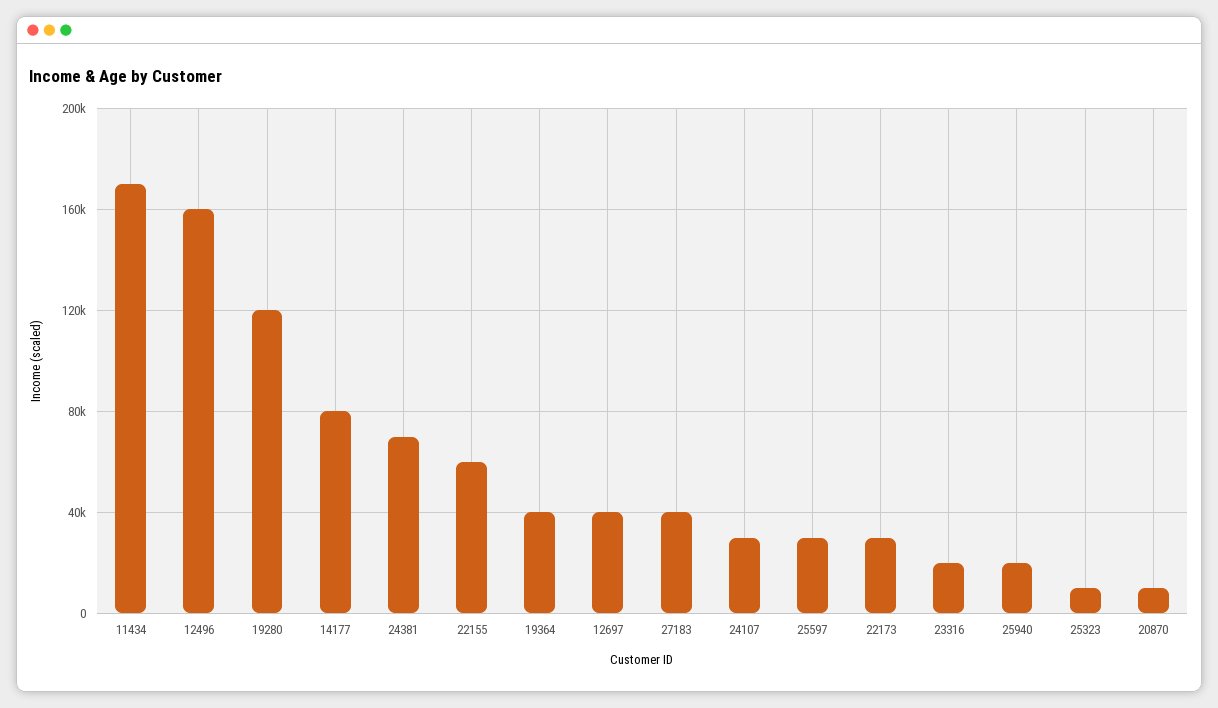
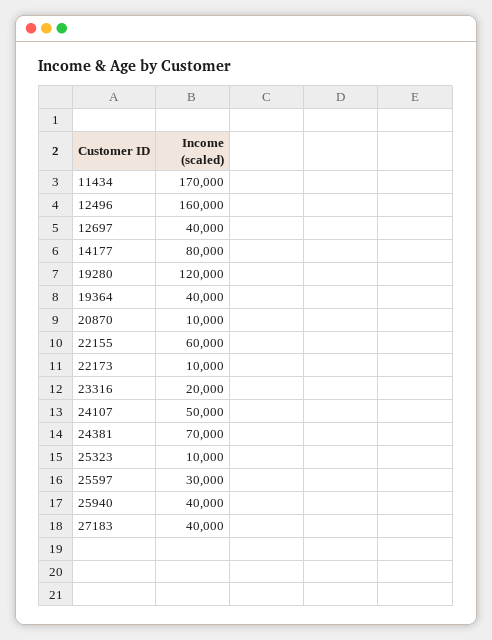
  {
    "11434": 170000,
    "12496": 160000,
    "19280": 120000,
    "14177": 80000,
    "24381": 70000,
    "22155": 60000,
    "19364": 40000,
    "12697": 40000,
    "27183": 40000,
-   "24107": 30000,
+   "24107": 50000,
    "25597": 30000,
-   "22173": 30000,
+   "22173": 10000,
    "23316": 20000,
-   "25940": 20000,
+   "25940": 40000,
    "25323": 10000,
    "20870": 10000
  }

